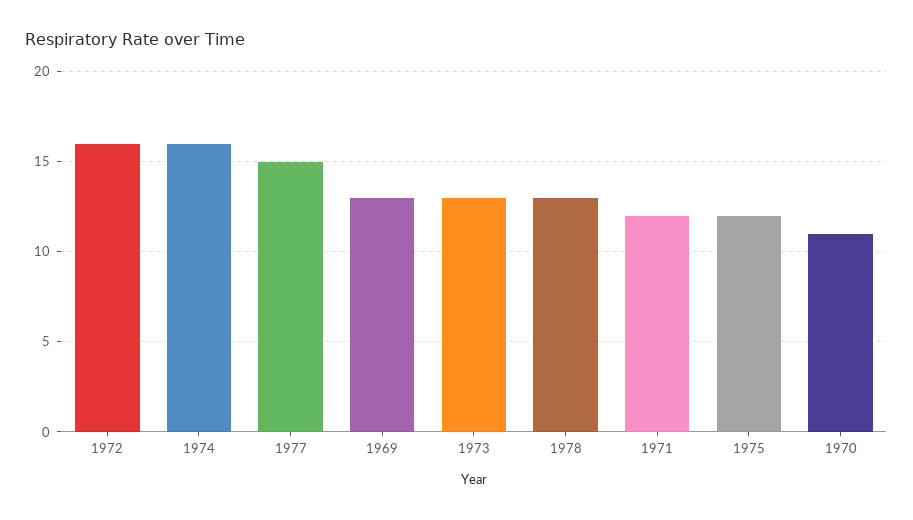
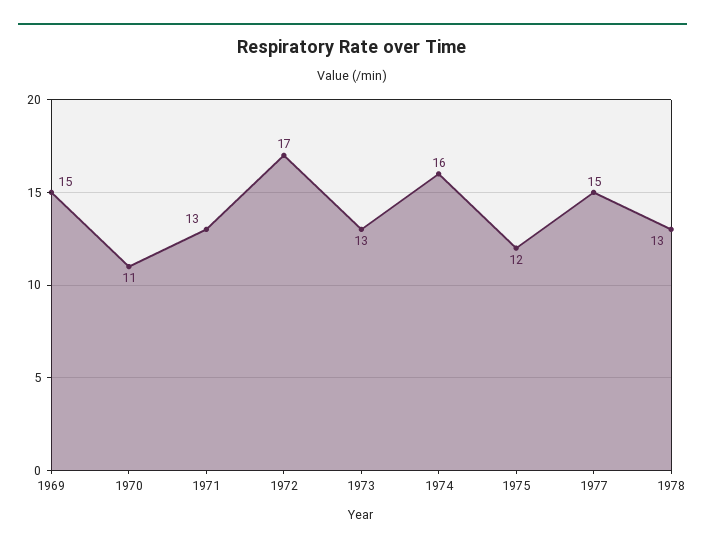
  {
-   "1972": 16,
+   "1972": 17,
    "1974": 16,
    "1977": 15,
-   "1969": 13,
+   "1969": 15,
    "1973": 13,
    "1978": 13,
-   "1971": 12,
+   "1971": 13,
    "1975": 12,
    "1970": 11
  }

